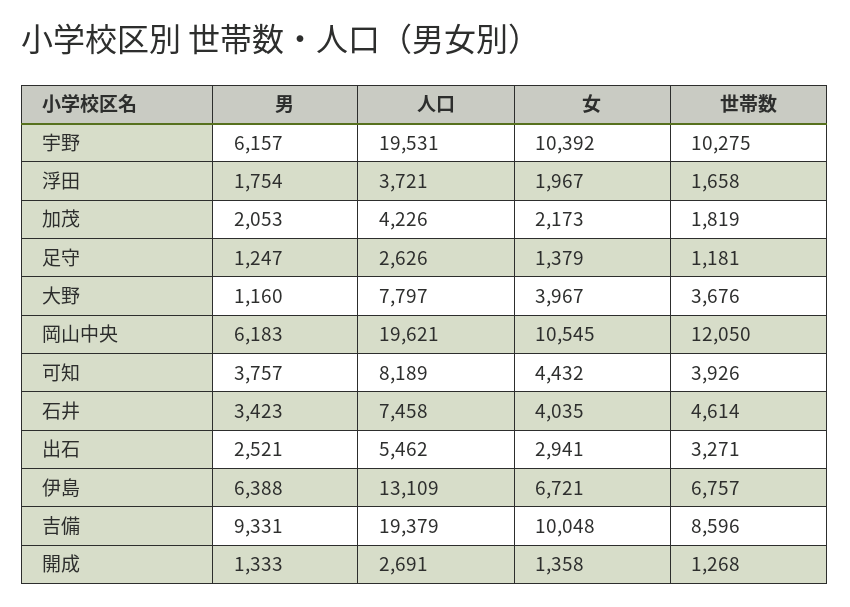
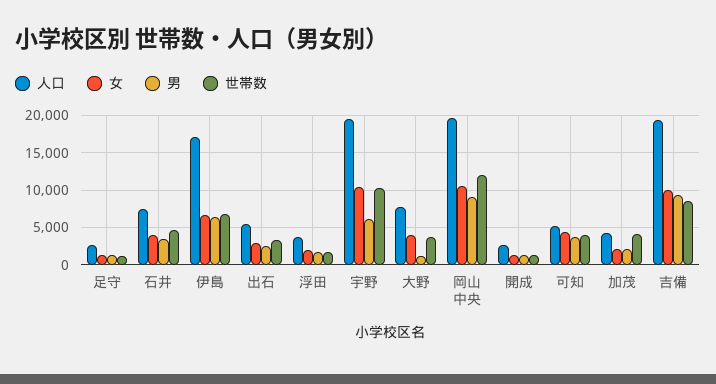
  {
    "男": {
      "宇野": 6157,
      "浮田": 1754,
      "加茂": 2053,
      "足守": 1247,
      "大野": 1160,
-     "岡山中央": 6183,
+     "岡山中央": 9000,
      "可知": 3757,
      "石井": 3423,
      "出石": 2521,
      "伊島": 6388,
      "吉備": 9331,
      "開成": 1333
    },
    "人口": {
      "宇野": 19531,
      "浮田": 3721,
      "加茂": 4226,
      "足守": 2626,
      "大野": 7797,
      "岡山中央": 19621,
-     "可知": 8189,
+     "可知": 5000,
      "石井": 7458,
      "出石": 5462,
-     "伊島": 13109,
+     "伊島": 17000,
      "吉備": 19379,
      "開成": 2691
    },
    "女": {
      "宇野": 10392,
      "浮田": 1967,
      "加茂": 2173,
      "足守": 1379,
      "大野": 3967,
      "岡山中央": 10545,
      "可知": 4432,
      "石井": 4035,
      "出石": 2941,
      "伊島": 6721,
      "吉備": 10048,
      "開成": 1358
    },
    "世帯数": {
      "宇野": 10275,
      "浮田": 1658,
-     "加茂": 1819,
+     "加茂": 4000,
      "足守": 1181,
      "大野": 3676,
      "岡山中央": 12050,
      "可知": 3926,
      "石井": 4614,
      "出石": 3271,
      "伊島": 6757,
      "吉備": 8596,
      "開成": 1268
    }
  }

